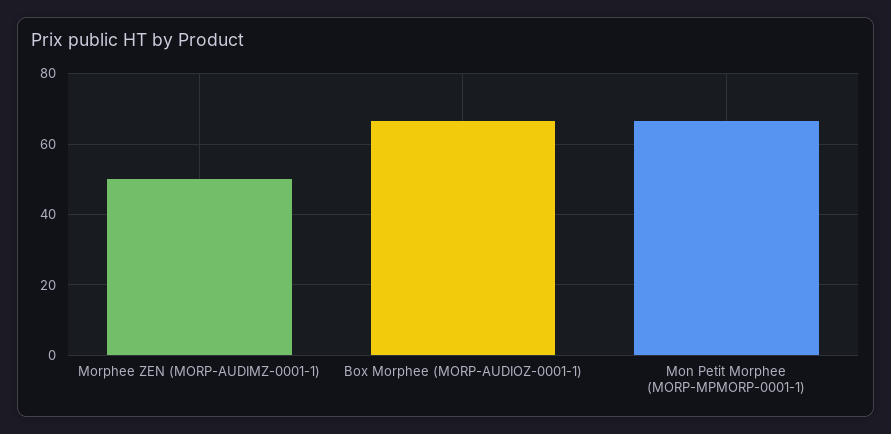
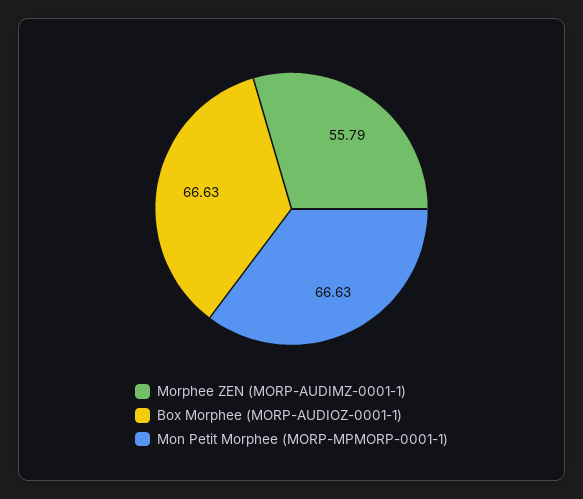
  {
-   "Morphee ZEN (MORP-AUDIMZ-0001-1)": 50,
+   "Morphee ZEN (MORP-AUDIMZ-0001-1)": 55.79,
    "Box Morphee (MORP-AUDIOZ-0001-1)": 66.63,
    "Mon Petit Morphee (MORP-MPMORP-0001-1)": 66.63
  }

